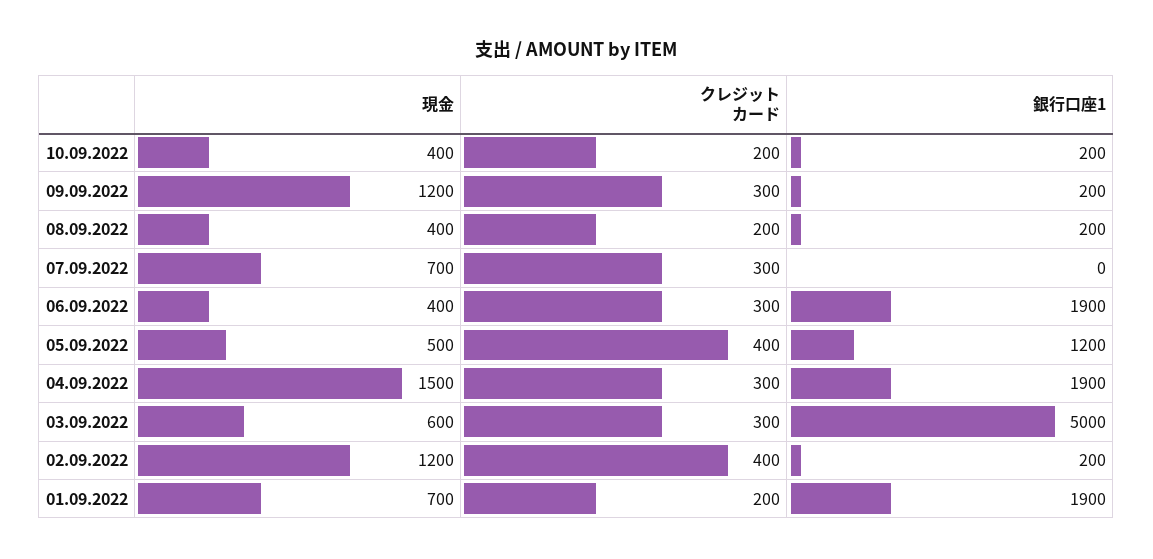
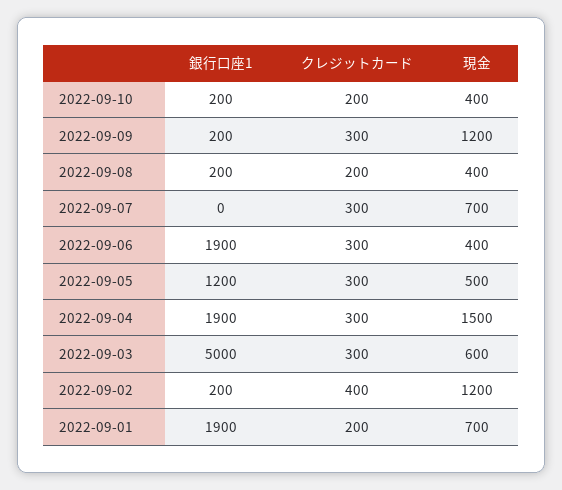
  {
    "現金": {
      "10.09.2022": 400,
      "09.09.2022": 1200,
      "08.09.2022": 400,
      "07.09.2022": 700,
      "06.09.2022": 400,
      "05.09.2022": 500,
      "04.09.2022": 1500,
      "03.09.2022": 600,
      "02.09.2022": 1200,
      "01.09.2022": 700
    },
    "クレジットカード": {
      "10.09.2022": 200,
      "09.09.2022": 300,
      "08.09.2022": 200,
      "07.09.2022": 300,
      "06.09.2022": 300,
-     "05.09.2022": 400,
+     "05.09.2022": 300,
      "04.09.2022": 300,
      "03.09.2022": 300,
      "02.09.2022": 400,
      "01.09.2022": 200
    },
    "銀行口座1": {
      "10.09.2022": 200,
      "09.09.2022": 200,
      "08.09.2022": 200,
      "07.09.2022": 0,
      "06.09.2022": 1900,
      "05.09.2022": 1200,
      "04.09.2022": 1900,
      "03.09.2022": 5000,
      "02.09.2022": 200,
      "01.09.2022": 1900
    }
  }

